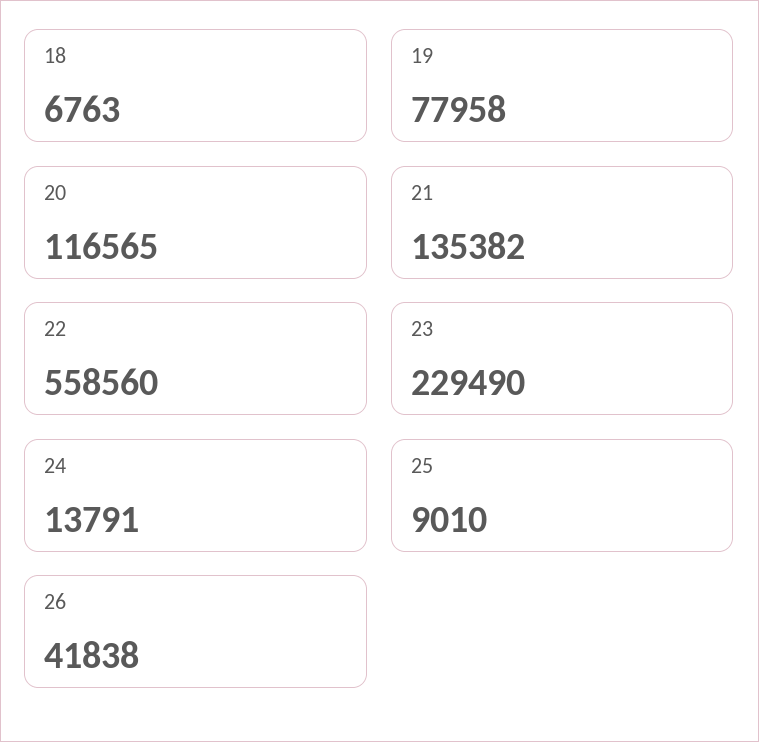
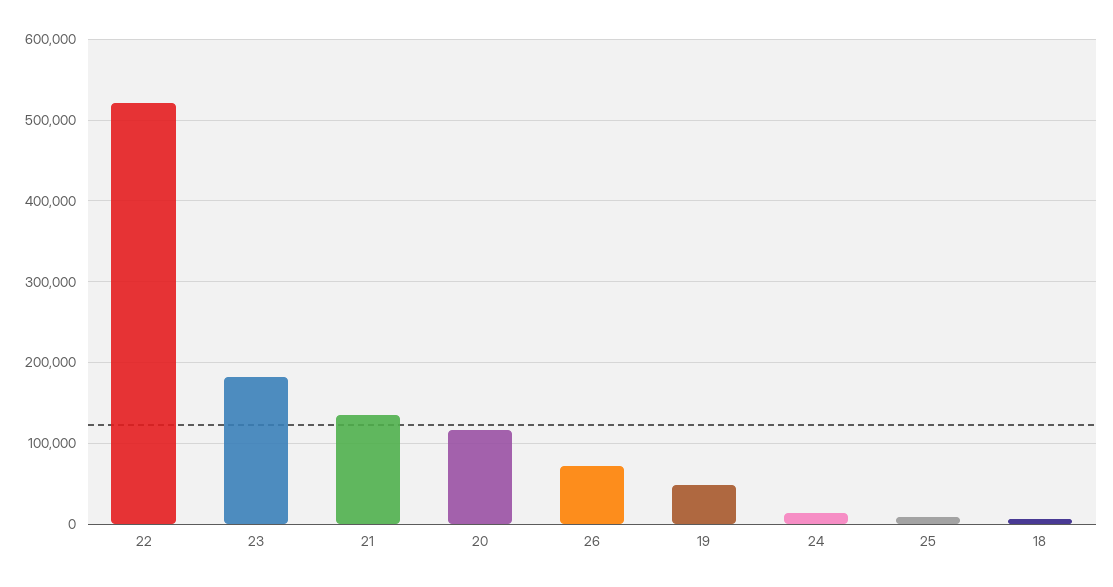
  {
    "18": 6763,
-   "19": 77958,
+   "19": 50000,
    "20": 116565,
    "21": 135382,
-   "22": 558560,
+   "22": 520000,
-   "23": 229490,
+   "23": 180000,
    "24": 13791,
    "25": 9010,
-   "26": 41838
+   "26": 70000
  }

